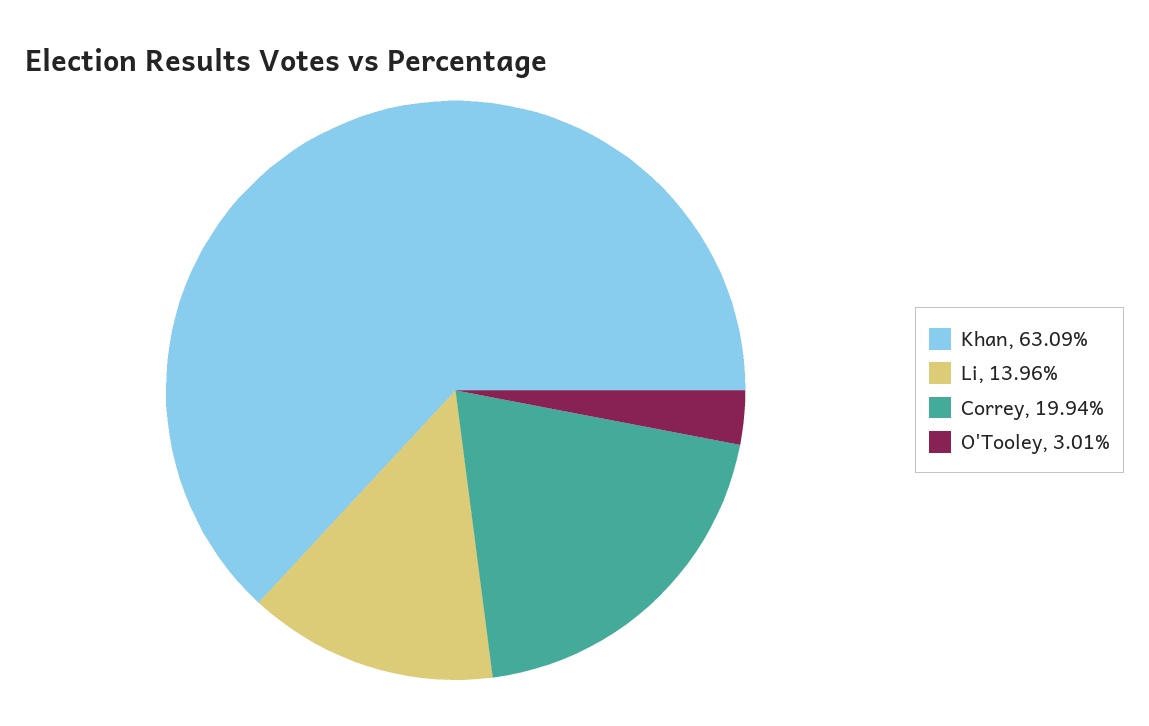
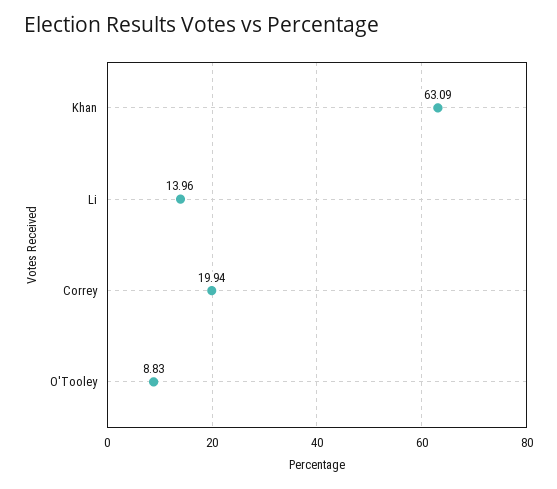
  {
    "Khan": 63.09,
    "Li": 13.96,
    "Correy": 19.94,
-   "O'Tooley": 3.01
+   "O'Tooley": 8.83
  }

